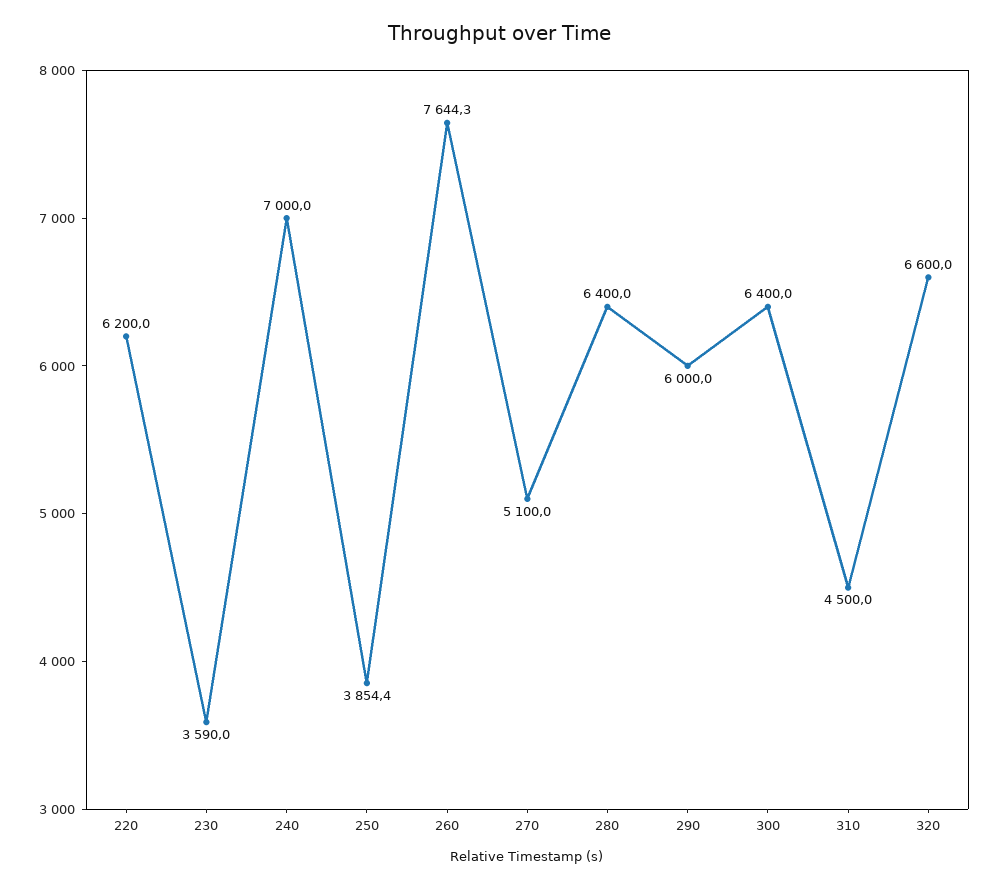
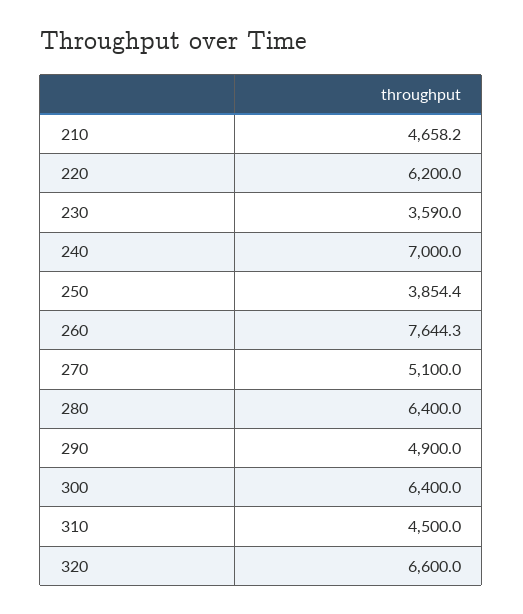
  {
    "220": 6200,
    "230": 3590,
    "240": 7000,
    "250": 3854.4,
    "260": 7644.3,
    "270": 5100,
    "280": 6400,
-   "290": 6000,
+   "290": 4900,
    "300": 6400,
    "310": 4500,
-   "320": 6600
+   "320": 6600,
+   "210": 4658.2
  }

